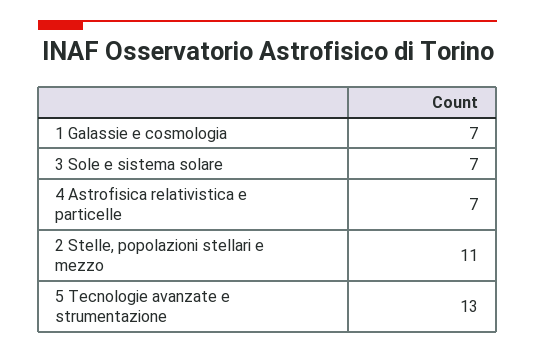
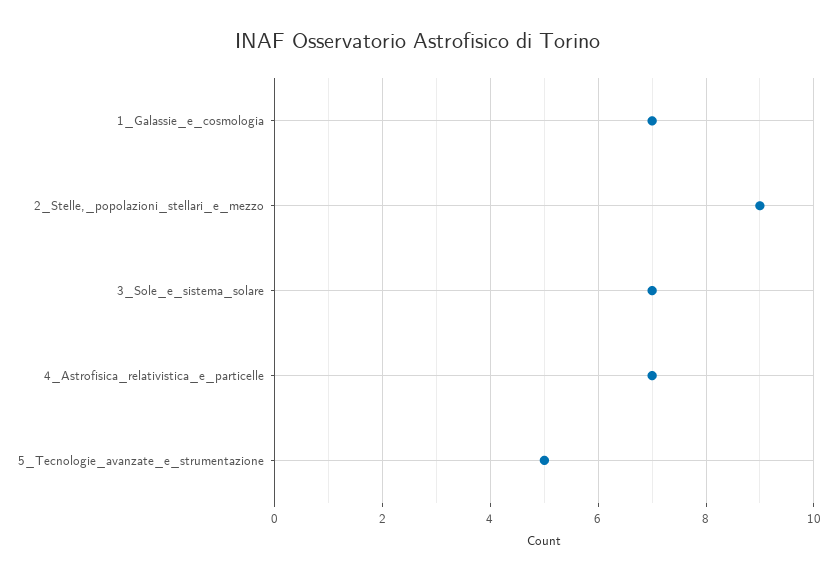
  {
    "1 Galassie e cosmologia": 7,
    "3 Sole e sistema solare": 7,
    "4 Astrofisica relativistica e particelle": 7,
-   "2 Stelle, popolazioni stellari e mezzo": 11,
+   "2 Stelle, popolazioni stellari e mezzo": 9,
-   "5 Tecnologie avanzate e strumentazione": 13
+   "5 Tecnologie avanzate e strumentazione": 5
  }

